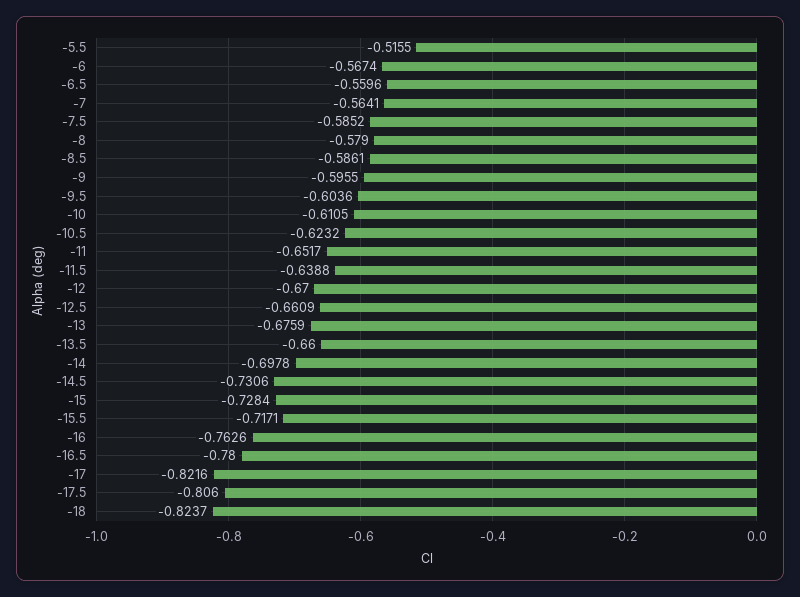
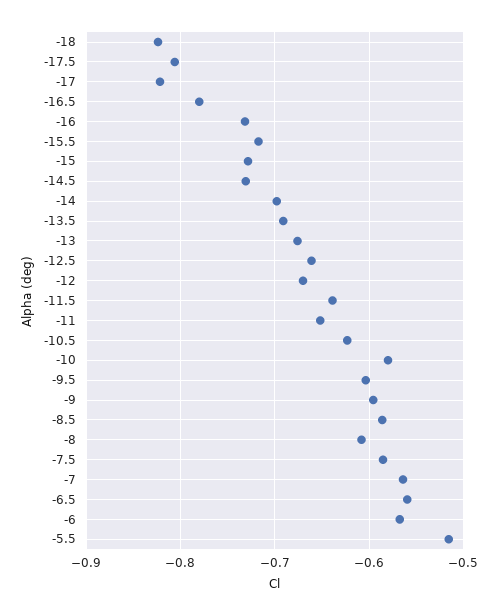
  {
    "-5.5": -0.5155,
    "-6": -0.5674,
    "-6.5": -0.5596,
    "-7": -0.5641,
    "-7.5": -0.5852,
-   "-8": -0.579,
+   "-8": -0.61,
    "-8.5": -0.5861,
    "-9": -0.5955,
    "-9.5": -0.6036,
-   "-10": -0.6105,
+   "-10": -0.58,
    "-10.5": -0.6232,
    "-11": -0.6517,
    "-11.5": -0.6388,
    "-12": -0.67,
    "-12.5": -0.6609,
    "-13": -0.6759,
-   "-13.5": -0.66,
+   "-13.5": -0.69,
    "-14": -0.6978,
    "-14.5": -0.7306,
    "-15": -0.7284,
    "-15.5": -0.7171,
-   "-16": -0.7626,
+   "-16": -0.73,
    "-16.5": -0.78,
    "-17": -0.8216,
    "-17.5": -0.806,
    "-18": -0.8237
  }

